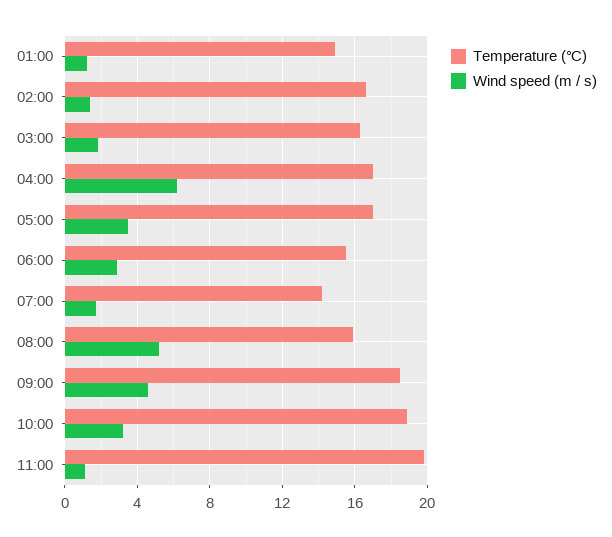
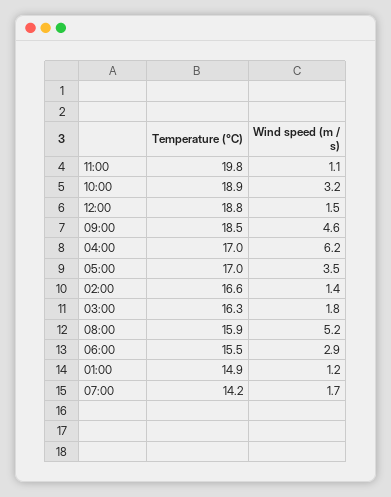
  {
    "Temperature (℃)": {
      "01:00": 14.9,
      "02:00": 16.6,
      "03:00": 16.3,
      "04:00": 17,
      "05:00": 17,
      "06:00": 15.5,
      "07:00": 14.2,
      "08:00": 15.9,
      "09:00": 18.5,
      "10:00": 18.9,
-     "11:00": 19.8
+     "11:00": 19.8,
+     "12:00": 18.8
    },
    "Wind speed (m / s)": {
      "01:00": 1.2,
      "02:00": 1.4,
      "03:00": 1.8,
      "04:00": 6.2,
      "05:00": 3.5,
      "06:00": 2.9,
      "07:00": 1.7,
      "08:00": 5.2,
      "09:00": 4.6,
      "10:00": 3.2,
-     "11:00": 1.1
+     "11:00": 1.1,
+     "12:00": 1.5
    }
  }

